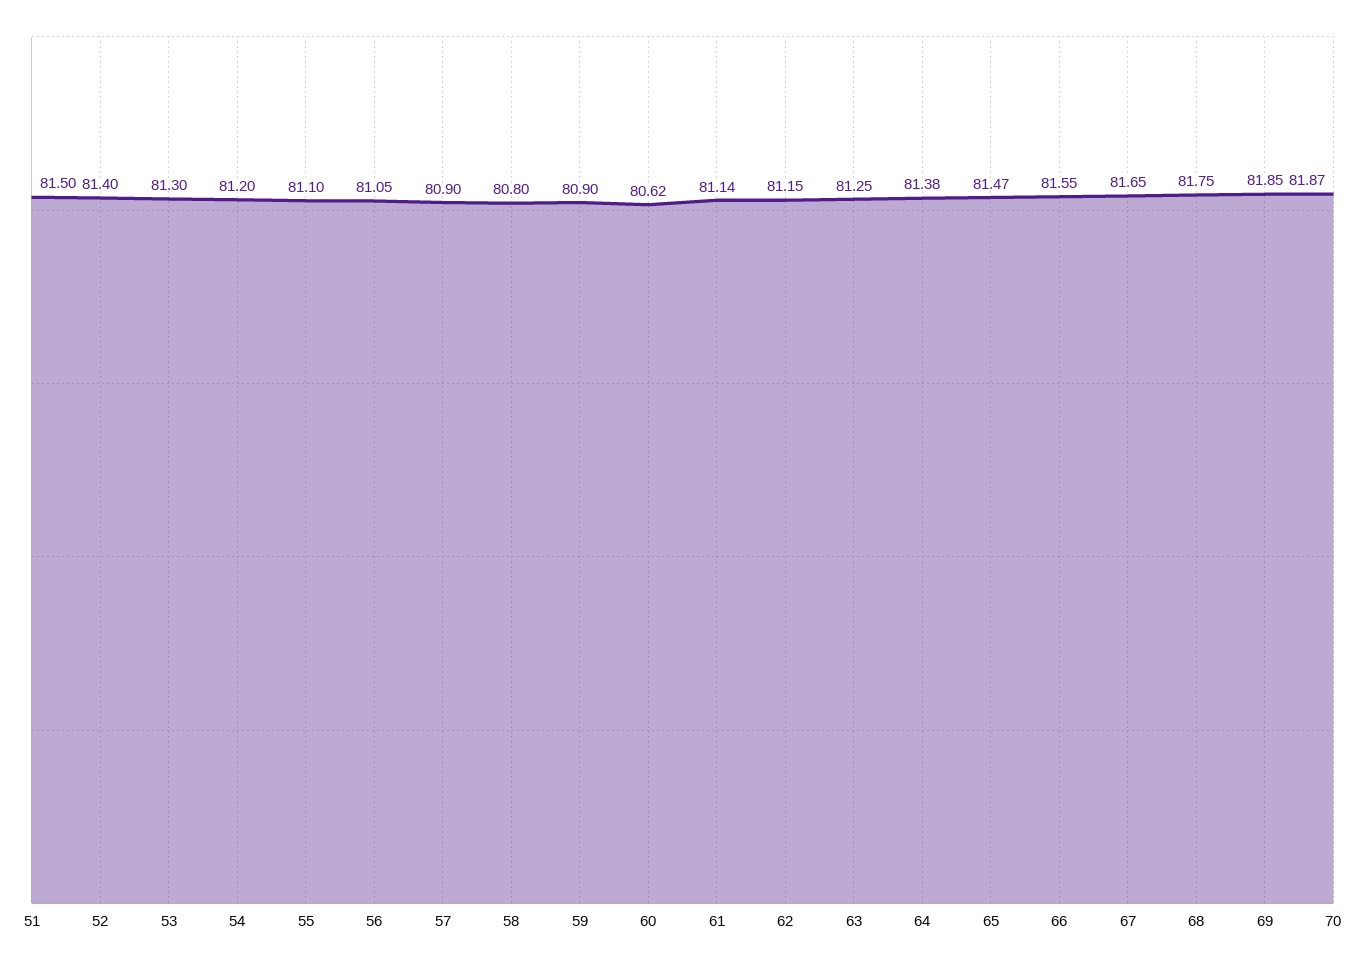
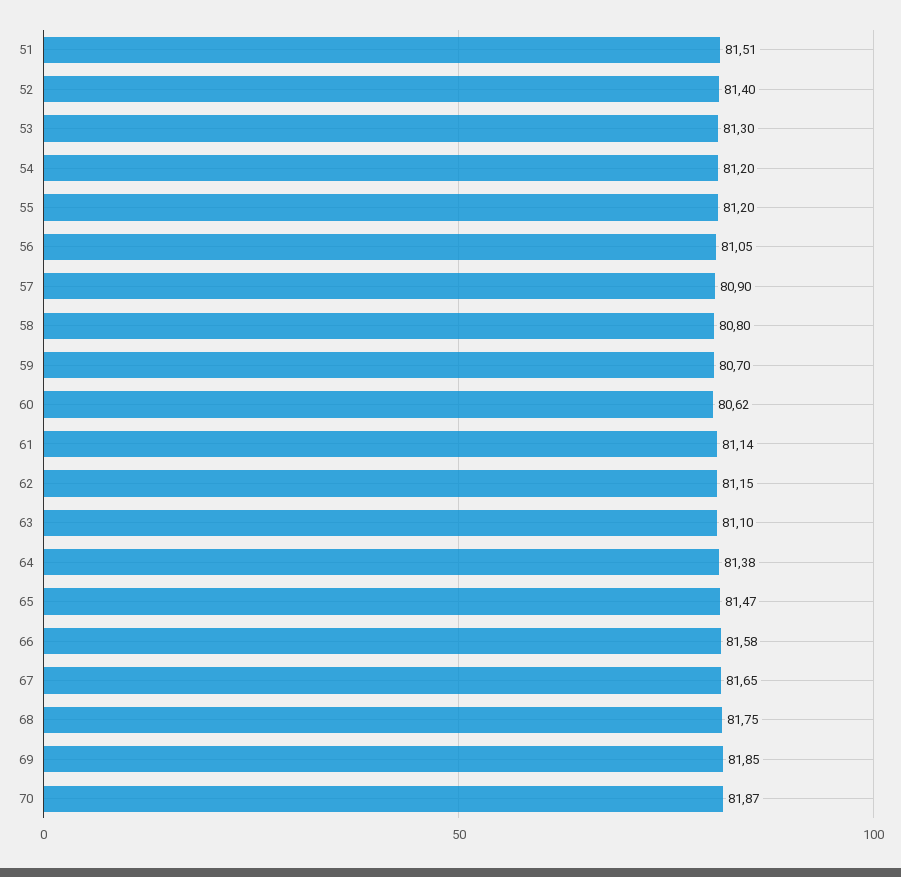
  {
-   "51": 81.5,
+   "51": 81.51,
    "52": 81.4,
    "53": 81.3,
    "54": 81.2,
-   "55": 81.1,
+   "55": 81.2,
    "56": 81.05,
    "57": 80.9,
    "58": 80.8,
-   "59": 80.9,
+   "59": 80.7,
    "60": 80.62,
    "61": 81.14,
    "62": 81.15,
-   "63": 81.25,
+   "63": 81.1,
    "64": 81.38,
    "65": 81.47,
-   "66": 81.55,
+   "66": 81.58,
    "67": 81.65,
    "68": 81.75,
    "69": 81.85,
    "70": 81.87
  }

